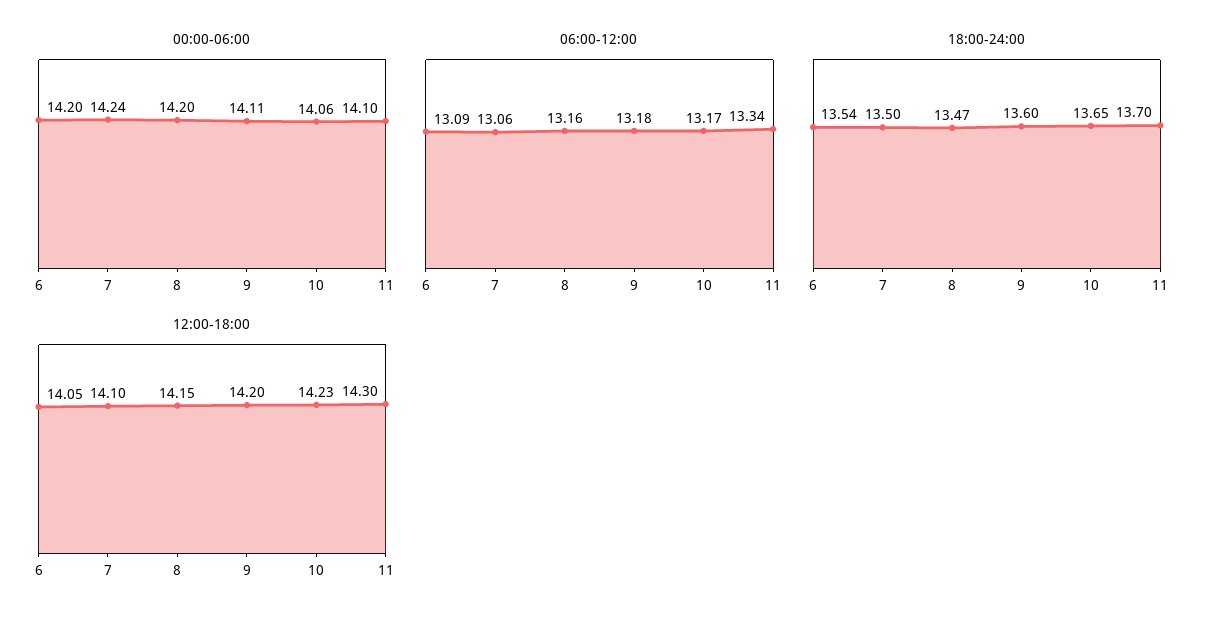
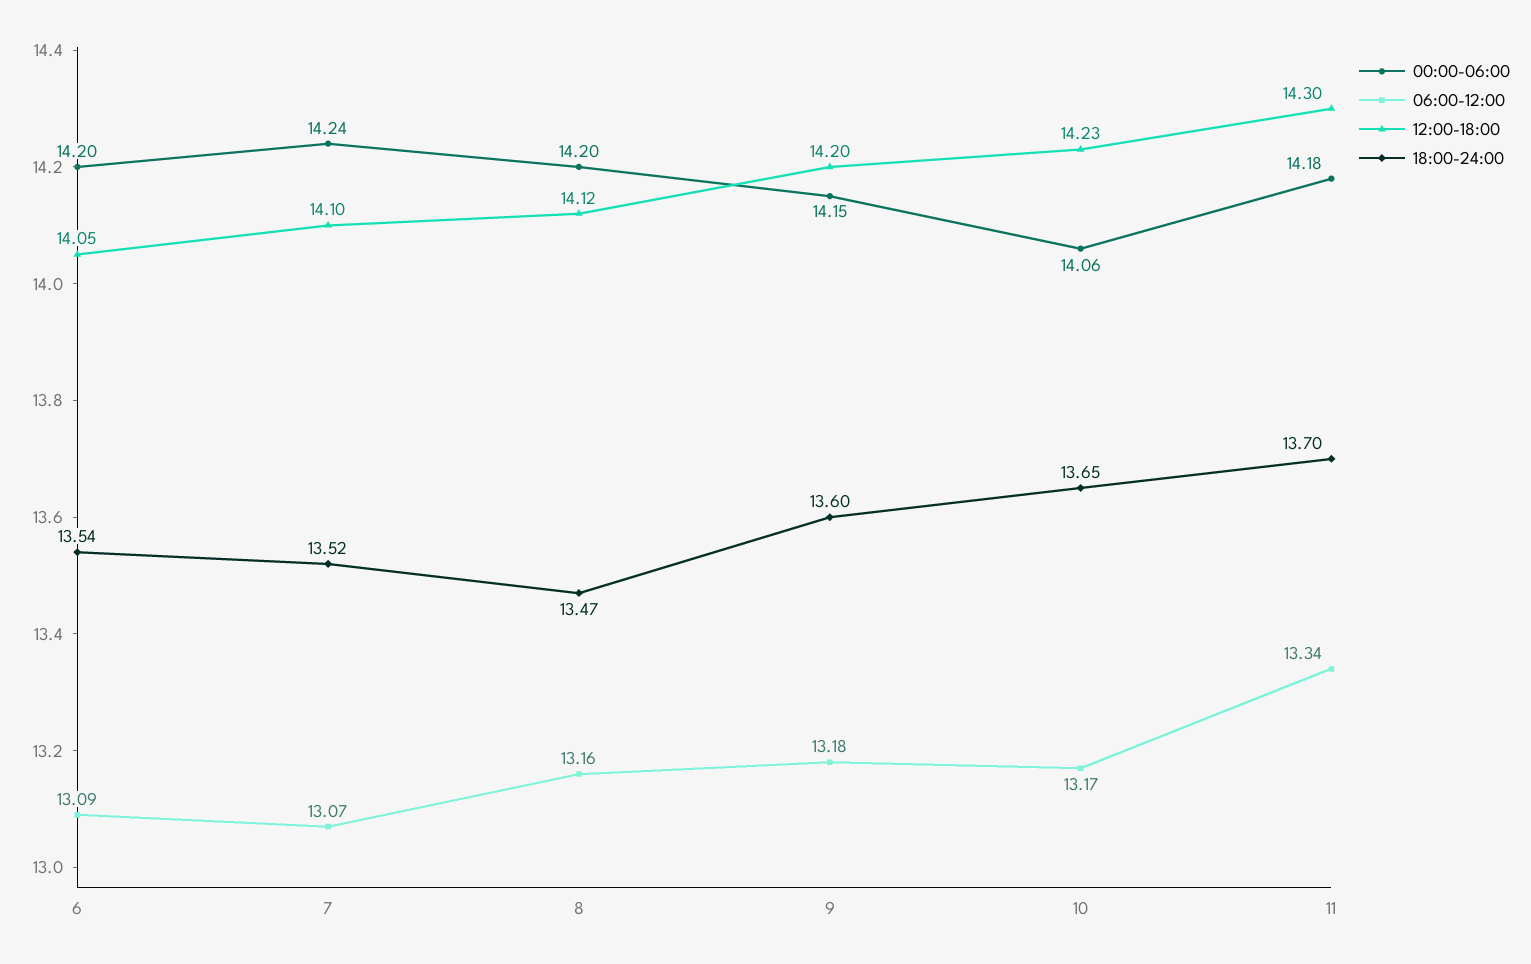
  {
    "00:00-06:00": {
      "6": 14.2,
      "7": 14.24,
      "8": 14.2,
-     "9": 14.11,
+     "9": 14.15,
      "10": 14.06,
-     "11": 14.1
+     "11": 14.18
    },
    "06:00-12:00": {
      "6": 13.09,
-     "7": 13.06,
+     "7": 13.07,
      "8": 13.16,
      "9": 13.18,
      "10": 13.17,
      "11": 13.34
    },
    "18:00-24:00": {
      "6": 13.54,
-     "7": 13.5,
+     "7": 13.52,
      "8": 13.47,
      "9": 13.6,
      "10": 13.65,
      "11": 13.7
    },
    "12:00-18:00": {
      "6": 14.05,
      "7": 14.1,
-     "8": 14.15,
+     "8": 14.12,
      "9": 14.2,
      "10": 14.23,
      "11": 14.3
    }
  }

